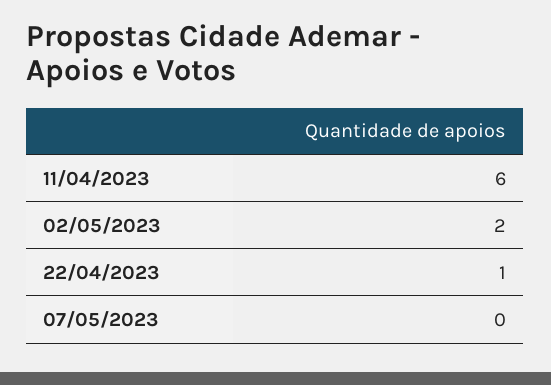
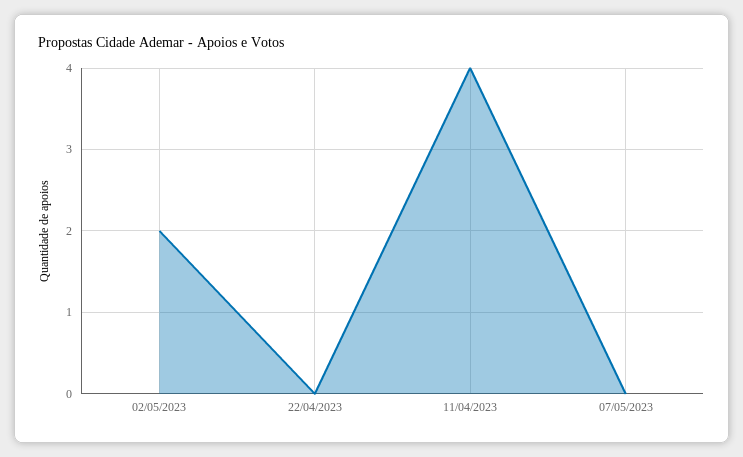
  {
-   "11/04/2023": 6,
+   "11/04/2023": 4,
    "02/05/2023": 2,
-   "22/04/2023": 1,
+   "22/04/2023": 0,
    "07/05/2023": 0
  }

